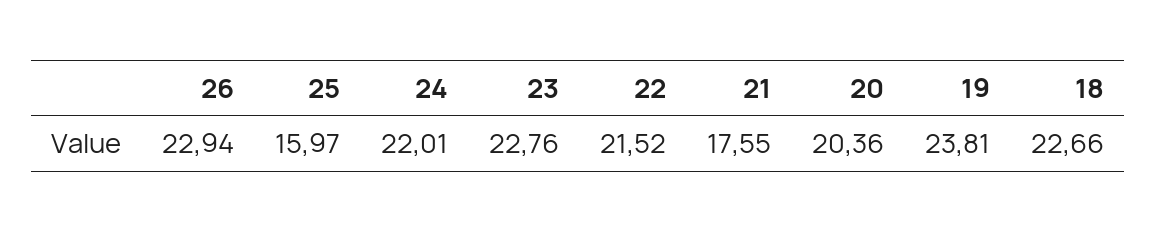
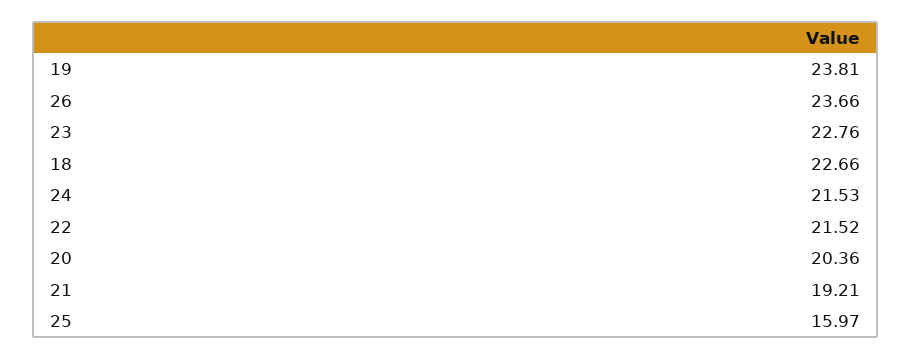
  {
-   "26": 22.94,
+   "26": 23.66,
    "25": 15.97,
-   "24": 22.01,
+   "24": 21.53,
    "23": 22.76,
    "22": 21.52,
-   "21": 17.55,
+   "21": 19.21,
    "20": 20.36,
    "19": 23.81,
    "18": 22.66
  }

